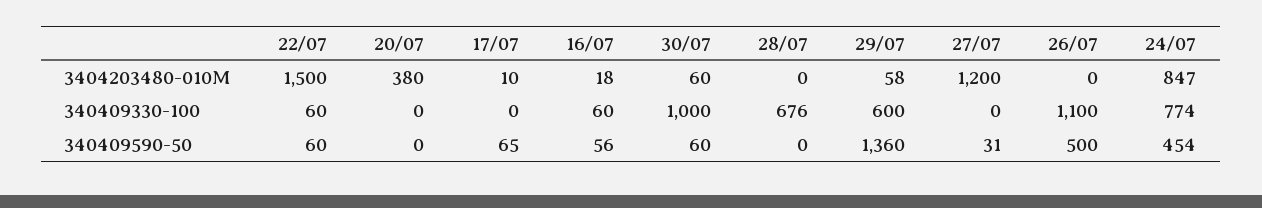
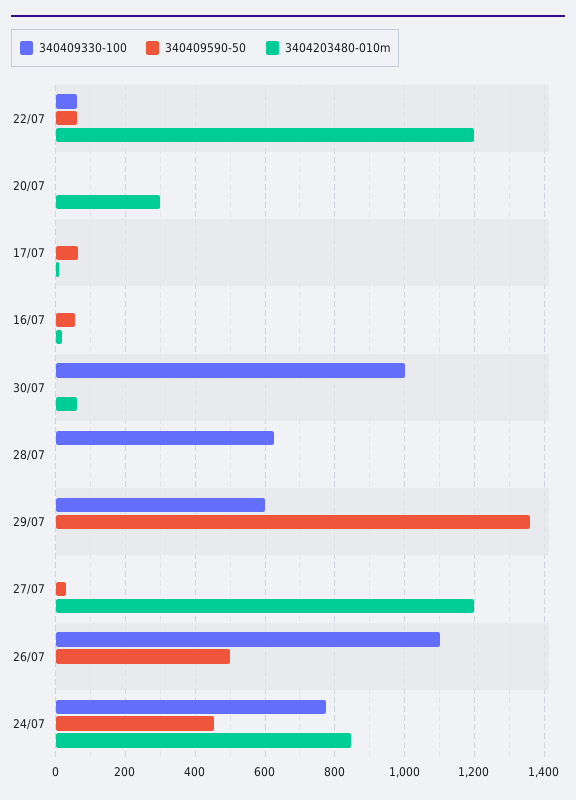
  {
    "3404203480-010M": {
-     "22/07": 1500,
+     "22/07": 1200,
-     "20/07": 380,
+     "20/07": 300,
      "17/07": 10,
      "16/07": 18,
      "30/07": 60,
      "28/07": 0,
-     "29/07": 58,
+     "29/07": 0,
      "27/07": 1200,
      "26/07": 0,
      "24/07": 847
    },
    "340409330-100": {
      "22/07": 60,
      "20/07": 0,
      "17/07": 0,
-     "16/07": 60,
+     "16/07": 0,
      "30/07": 1000,
-     "28/07": 676,
+     "28/07": 620,
      "29/07": 600,
      "27/07": 0,
      "26/07": 1100,
      "24/07": 774
    },
    "340409590-50": {
      "22/07": 60,
      "20/07": 0,
      "17/07": 65,
      "16/07": 56,
-     "30/07": 60,
+     "30/07": 0,
      "28/07": 0,
      "29/07": 1360,
      "27/07": 31,
      "26/07": 500,
      "24/07": 454
    }
  }

